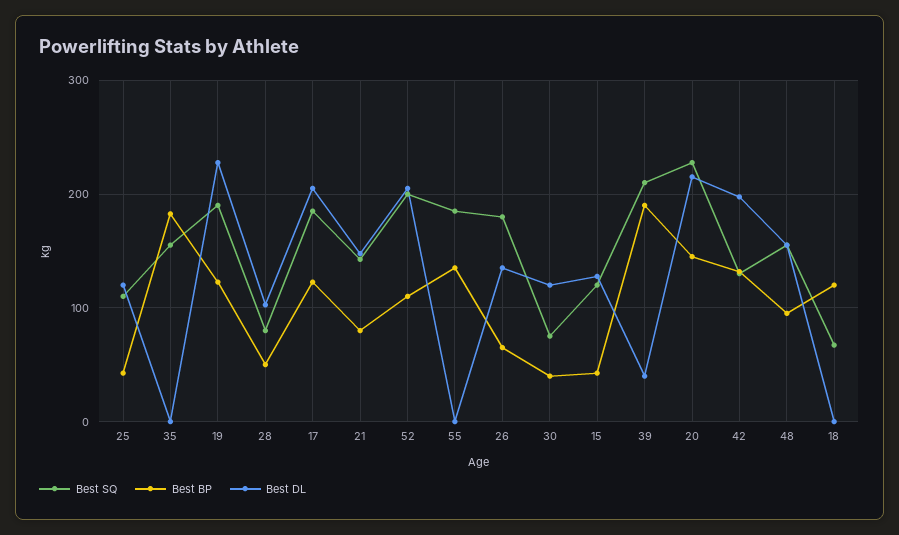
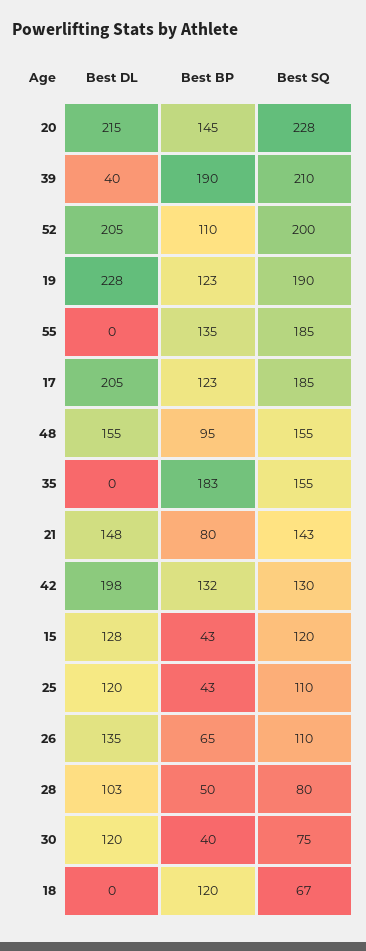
  {
    "Best SQ": {
      "25": 110,
      "35": 155,
      "19": 190,
      "28": 80,
      "17": 185,
      "21": 143,
      "52": 200,
      "55": 185,
-     "26": 180,
+     "26": 110,
      "30": 75,
      "15": 120,
      "39": 210,
      "20": 228,
      "42": 130,
      "48": 155,
      "18": 67
    },
    "Best BP": {
      "25": 43,
      "35": 183,
      "19": 123,
      "28": 50,
      "17": 123,
      "21": 80,
      "52": 110,
      "55": 135,
      "26": 65,
      "30": 40,
      "15": 43,
      "39": 190,
      "20": 145,
      "42": 132,
      "48": 95,
      "18": 120
    },
    "Best DL": {
      "25": 120,
      "35": 0,
      "19": 228,
      "28": 103,
      "17": 205,
      "21": 148,
      "52": 205,
      "55": 0,
      "26": 135,
      "30": 120,
      "15": 128,
      "39": 40,
      "20": 215,
      "42": 198,
      "48": 155,
      "18": 0
    }
  }

